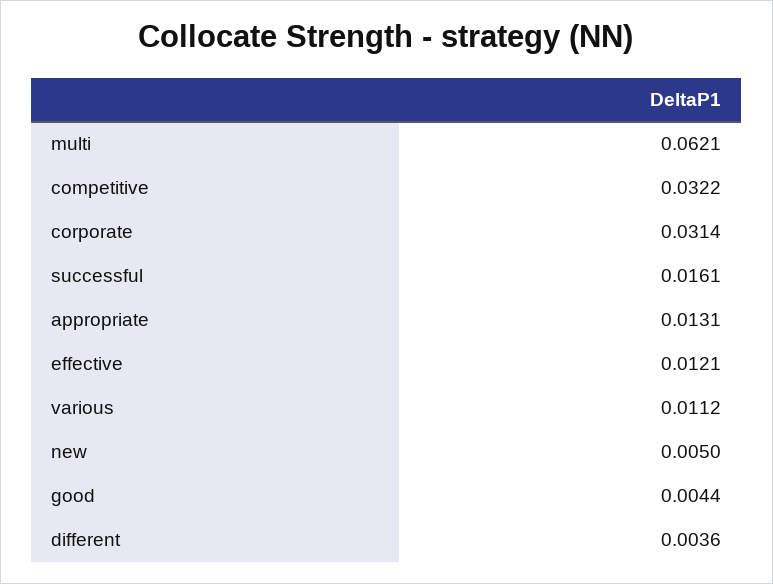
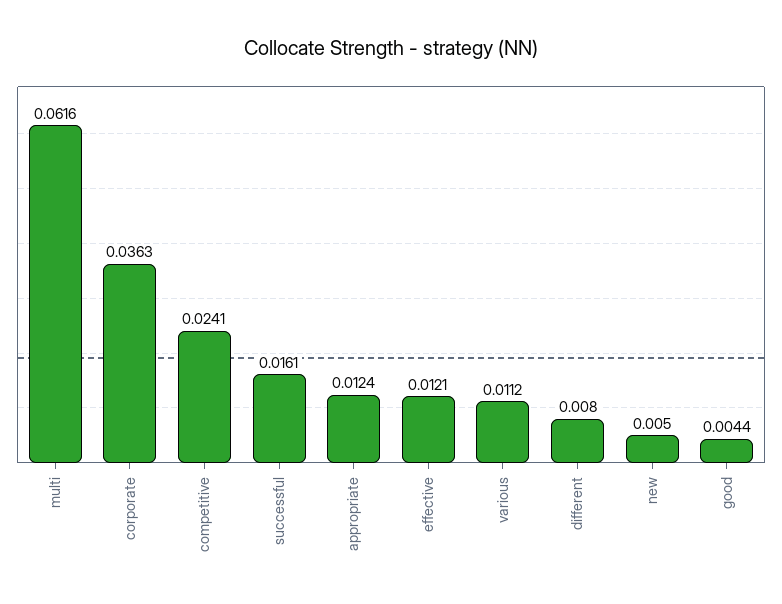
  {
-   "multi": 0.0621,
+   "multi": 0.0616,
-   "competitive": 0.0322,
+   "competitive": 0.0241,
-   "corporate": 0.0314,
+   "corporate": 0.0363,
    "successful": 0.0161,
-   "appropriate": 0.0131,
+   "appropriate": 0.0124,
    "effective": 0.0121,
    "various": 0.0112,
    "new": 0.005,
    "good": 0.0044,
-   "different": 0.0036
+   "different": 0.008
  }

